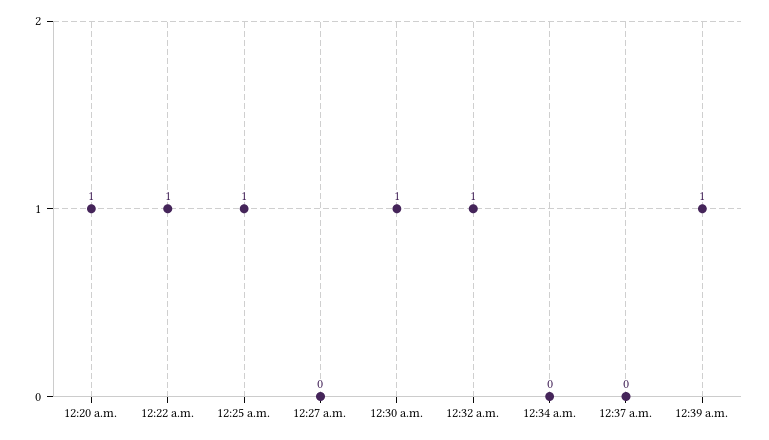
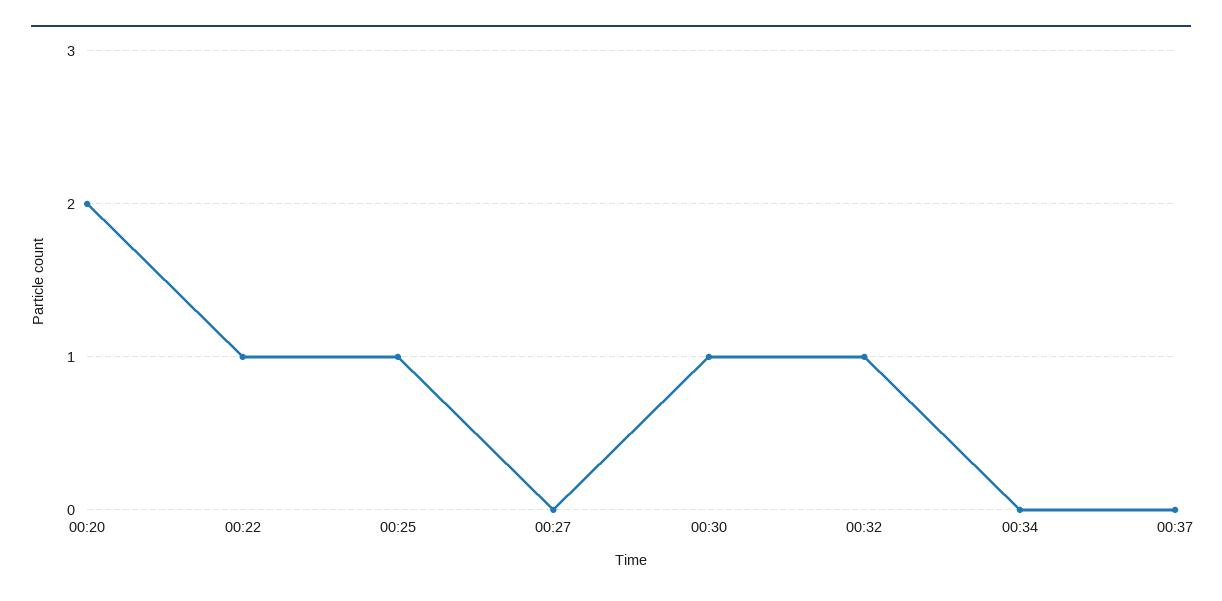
  {
-   "12:20 a.m.": 1,
+   "12:20 a.m.": 2,
    "12:22 a.m.": 1,
    "12:25 a.m.": 1,
    "12:27 a.m.": 0,
    "12:30 a.m.": 1,
    "12:32 a.m.": 1,
    "12:34 a.m.": 0,
-   "12:37 a.m.": 0,
+   "12:37 a.m.": 0
-   "12:39 a.m.": 1
  }

